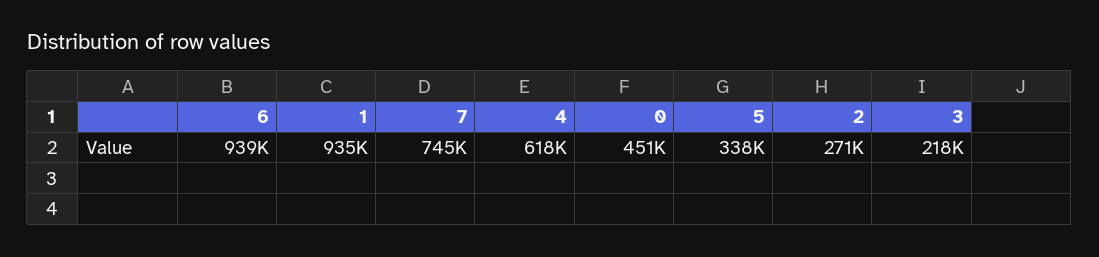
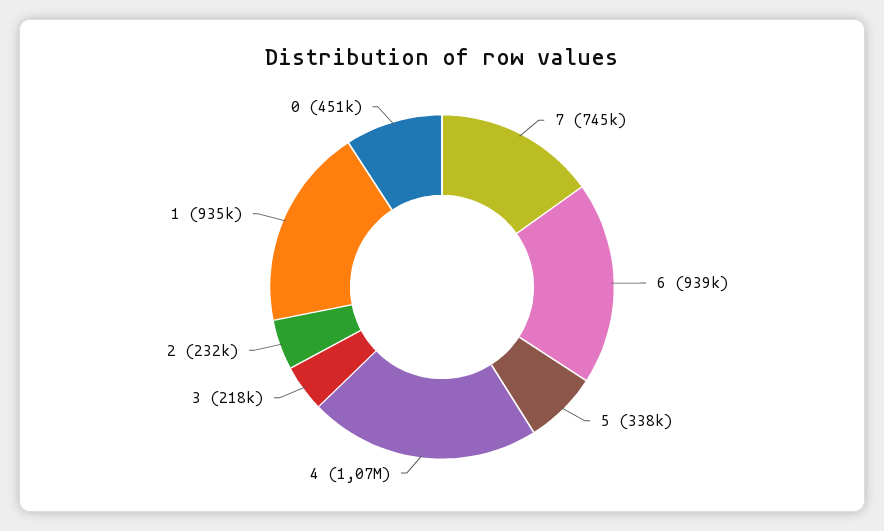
  {
    "6": 939000,
    "1": 935000,
    "7": 745000,
-   "4": 618000,
+   "4": 1070000,
    "0": 451000,
    "5": 338000,
-   "2": 271000,
+   "2": 232000,
    "3": 218000
  }

